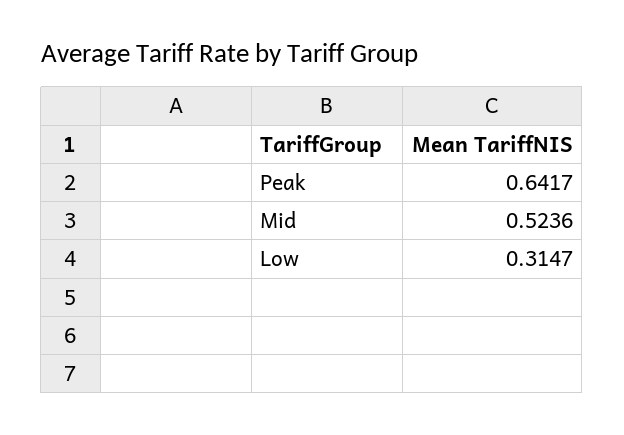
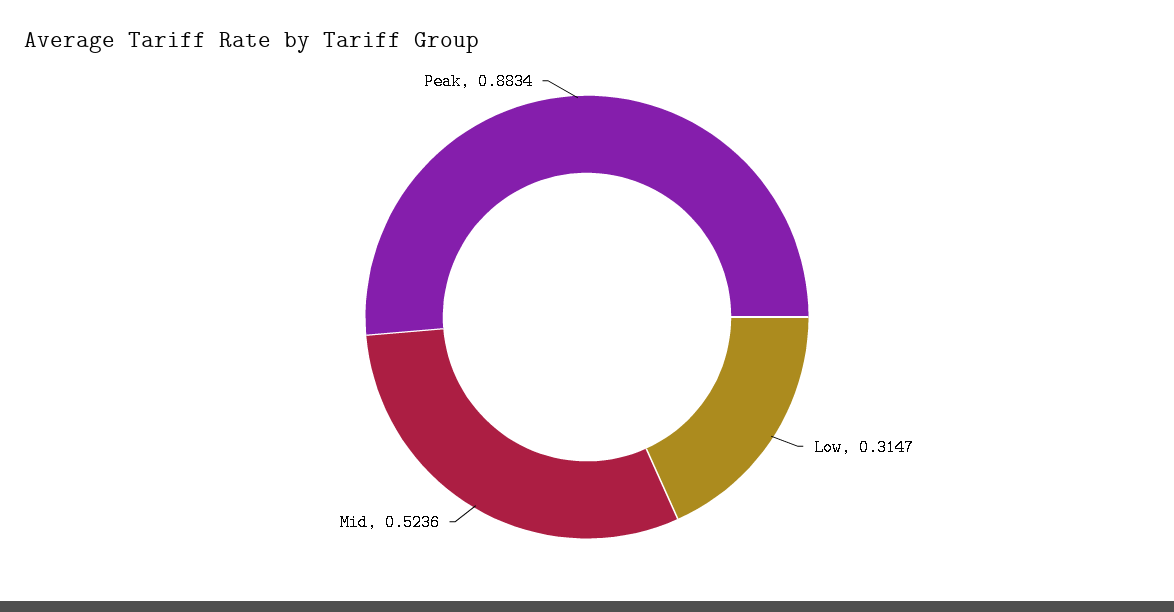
  {
-   "Peak": 0.6417,
+   "Peak": 0.8834,
    "Mid": 0.5236,
    "Low": 0.3147
  }

